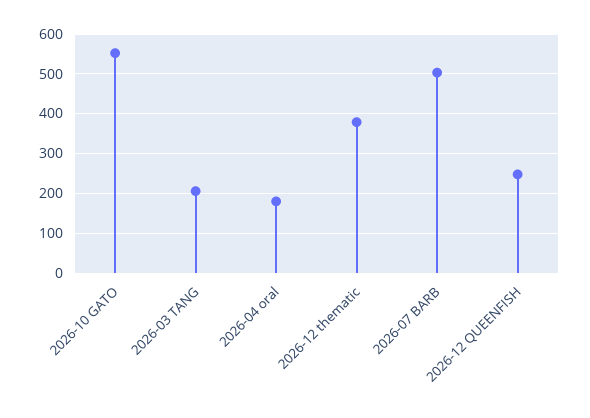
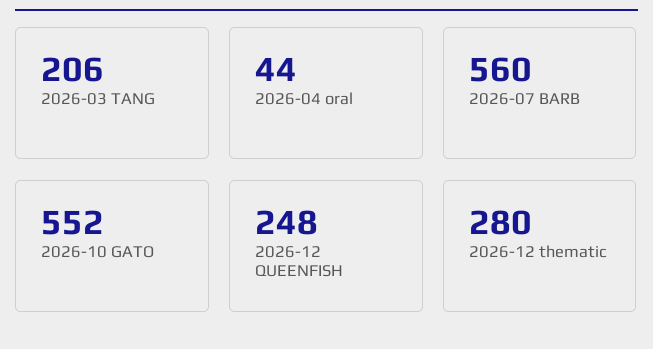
  {
    "2026-10 GATO": 552,
    "2026-03 TANG": 206,
-   "2026-04 oral": 180,
+   "2026-04 oral": 44,
-   "2026-12 thematic": 380,
+   "2026-12 thematic": 280,
-   "2026-07 BARB": 500,
+   "2026-07 BARB": 560,
    "2026-12 QUEENFISH": 248
  }

